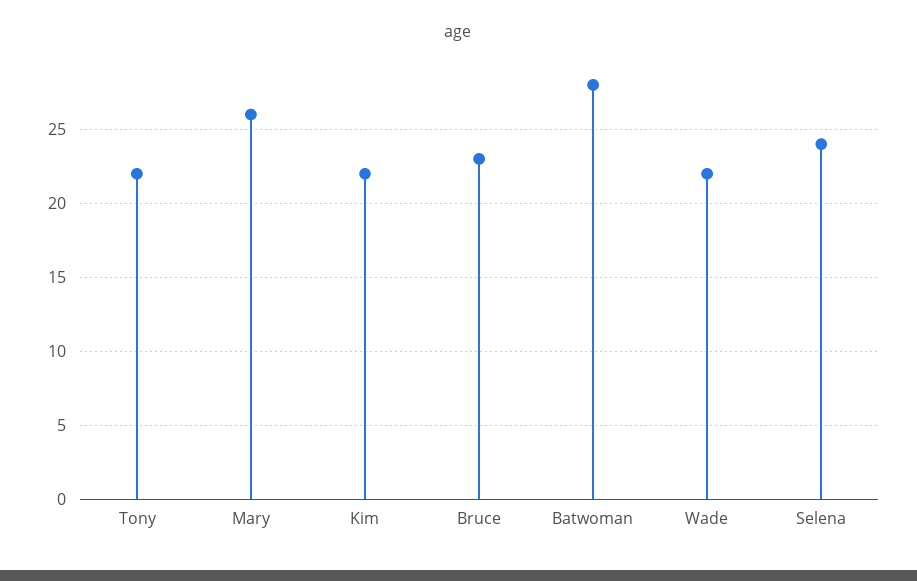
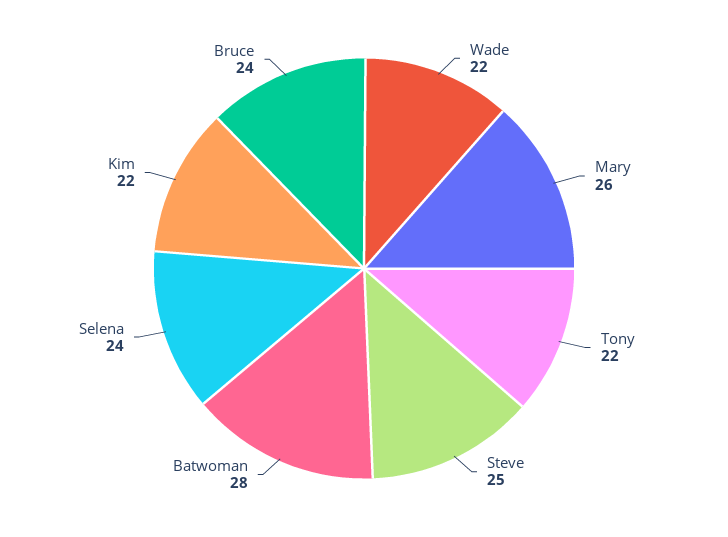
  {
    "Tony": 22,
    "Mary": 26,
    "Kim": 22,
-   "Bruce": 23,
+   "Bruce": 24,
    "Batwoman": 28,
    "Wade": 22,
-   "Selena": 24
+   "Selena": 24,
+   "Steve": 25
  }

